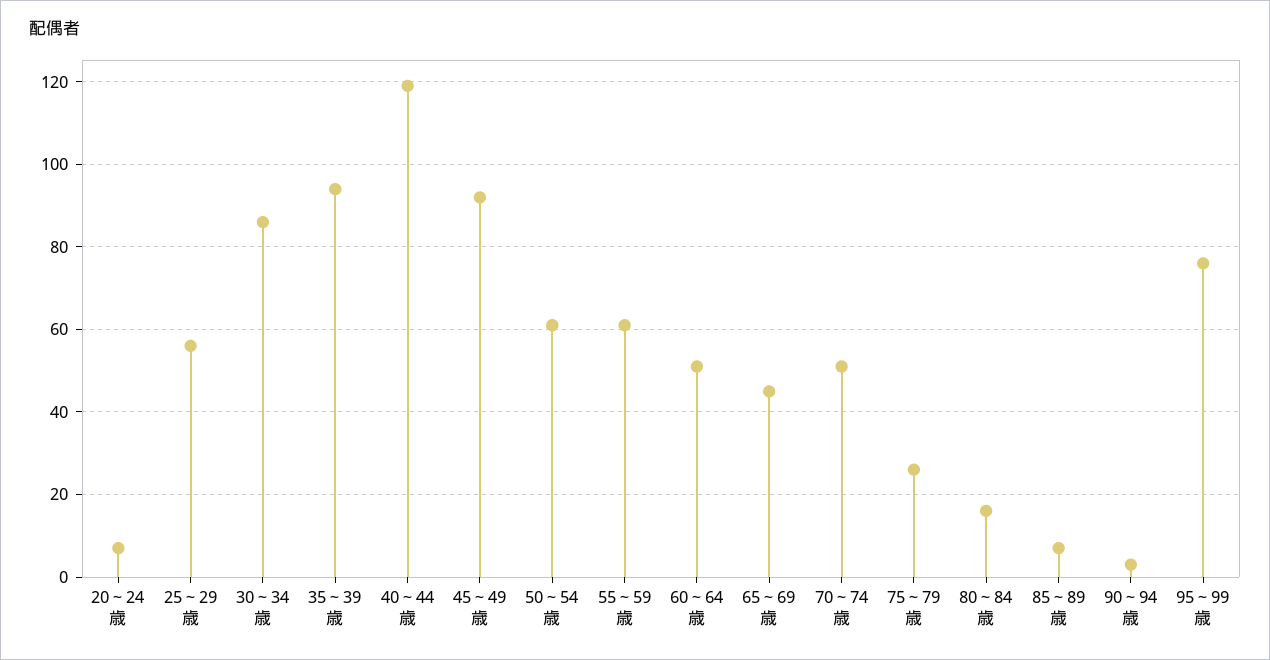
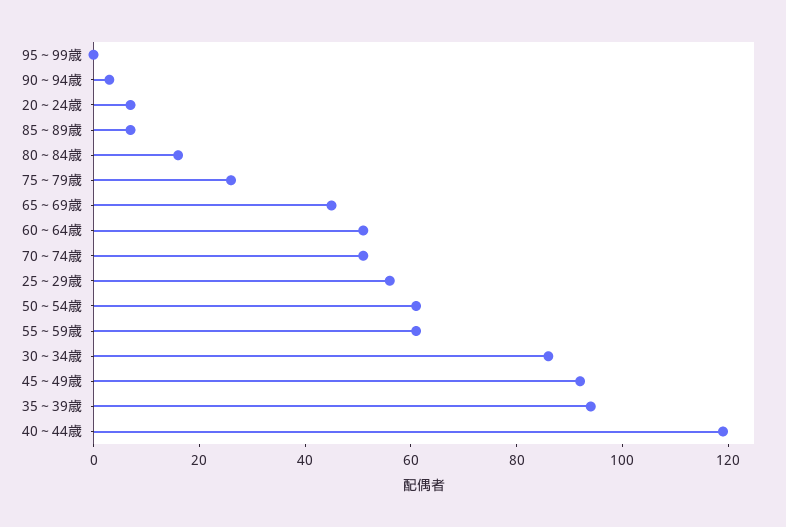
  {
    "20～24歳": 5,
    "25～29歳": 55,
    "30～34歳": 85,
    "35～39歳": 95,
    "40～44歳": 120,
    "45～49歳": 90,
    "50～54歳": 60,
    "55～59歳": 60,
    "60～64歳": 50,
    "65～69歳": 45,
    "70～74歳": 50,
    "75～79歳": 25,
    "80～84歳": 15,
    "85～89歳": 5,
    "90～94歳": 5,
-   "95～99歳": 75
+   "95～99歳": 0
  }

